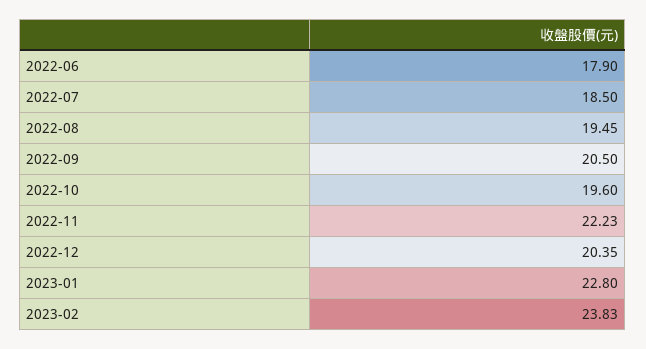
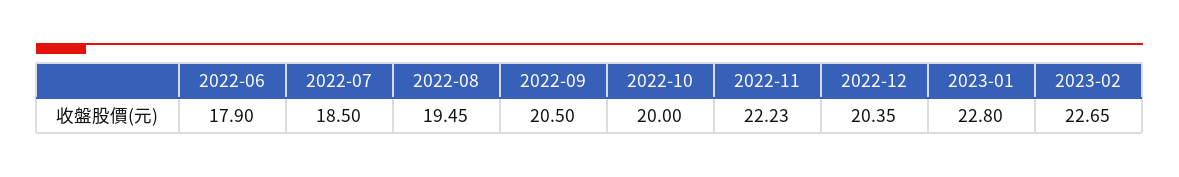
  {
    "2022-06": 17.9,
    "2022-07": 18.5,
    "2022-08": 19.45,
    "2022-09": 20.5,
-   "2022-10": 19.6,
+   "2022-10": 20,
    "2022-11": 22.23,
    "2022-12": 20.35,
    "2023-01": 22.8,
-   "2023-02": 23.83
+   "2023-02": 22.65
  }

